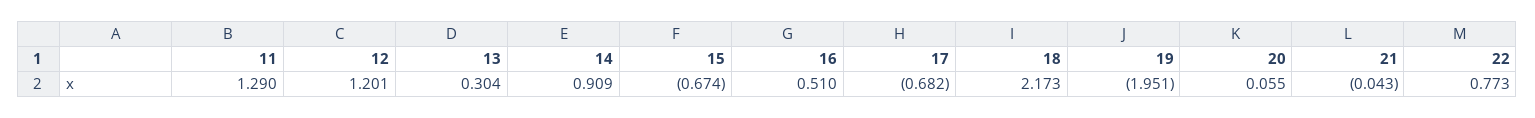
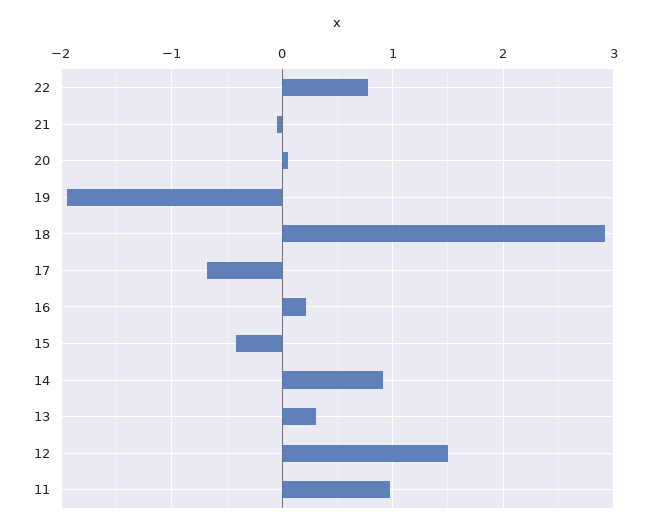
  {
-   "11": 1.29,
+   "11": 1,
-   "12": 1.201,
+   "12": 1.5,
    "13": 0.304,
    "14": 0.909,
-   "15": -0.674,
+   "15": -0.4,
-   "16": 0.51,
+   "16": 0.2,
    "17": -0.682,
-   "18": 2.173,
+   "18": 2.9,
    "19": -1.951,
    "20": 0.055,
    "21": -0.043,
    "22": 0.773
  }

